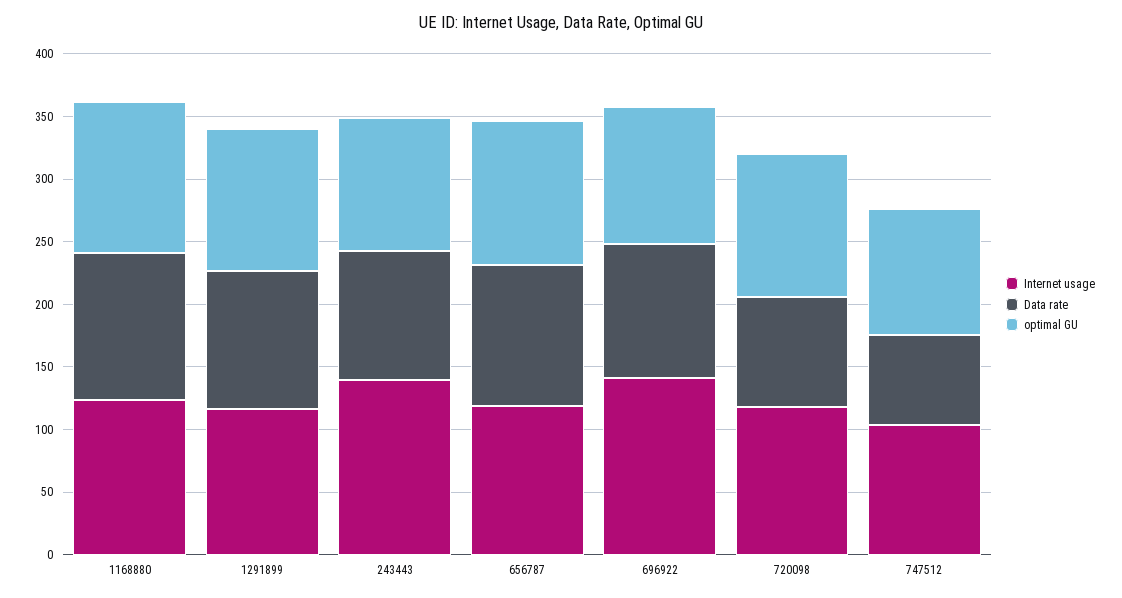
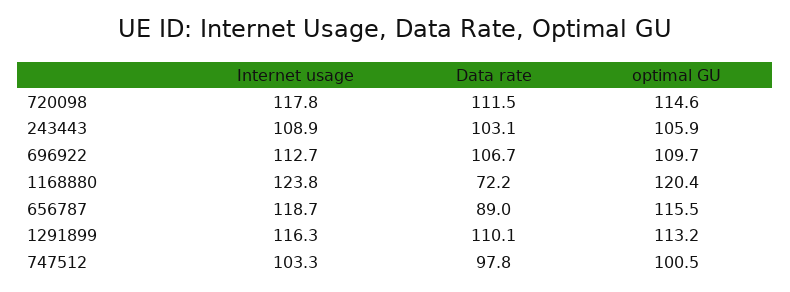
  {
    "Internet usage": {
      "1168880": 123.8,
      "1291899": 116.3,
-     "243443": 140,
+     "243443": 108.9,
      "656787": 118.7,
-     "696922": 140,
+     "696922": 112.7,
      "720098": 117.8,
      "747512": 103.3
    },
    "Data rate": {
-     "1168880": 120,
+     "1168880": 72.2,
      "1291899": 110.1,
      "243443": 103.1,
-     "656787": 110,
+     "656787": 89,
      "696922": 106.7,
-     "720098": 90,
+     "720098": 111.5,
-     "747512": 70
+     "747512": 97.8
    },
    "optimal GU": {
      "1168880": 120.4,
      "1291899": 113.2,
      "243443": 105.9,
      "656787": 115.5,
      "696922": 109.7,
      "720098": 114.6,
      "747512": 100.5
    }
  }

